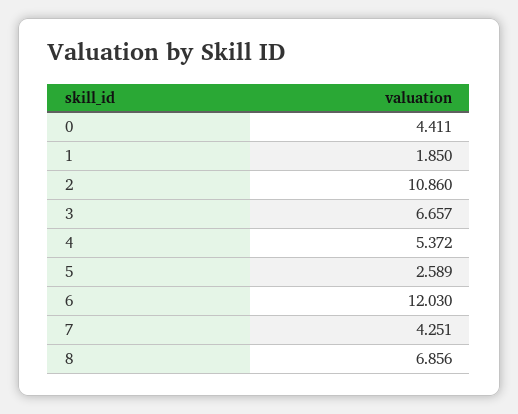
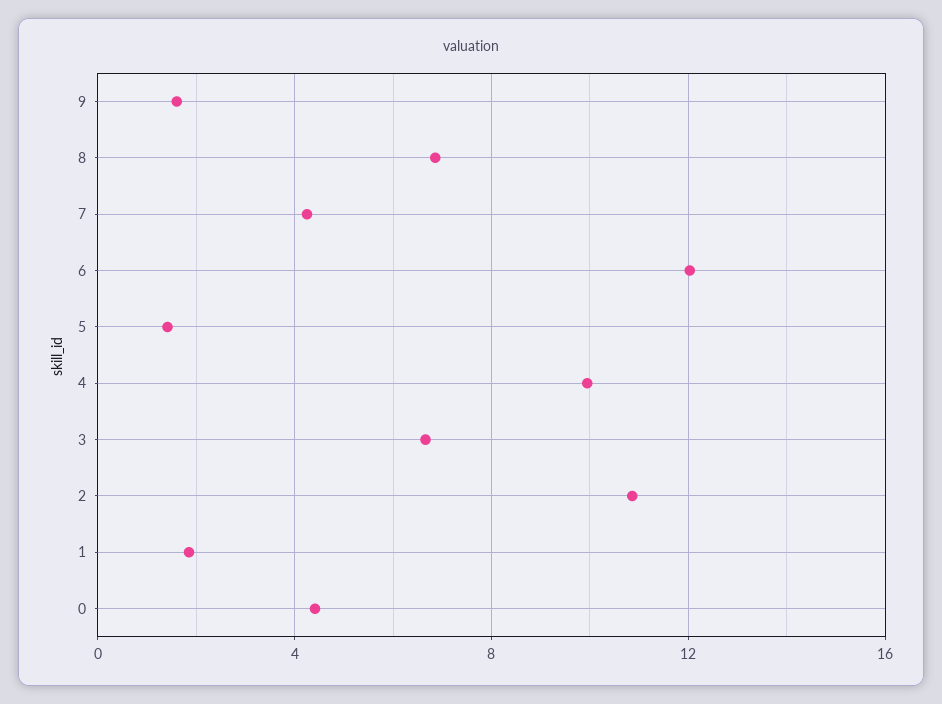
  {
    "0": 4.411,
    "1": 1.85,
    "2": 10.86,
    "3": 6.657,
-   "4": 5.372,
+   "4": 10,
-   "5": 2.589,
+   "5": 1.5,
    "6": 12.03,
    "7": 4.251,
-   "8": 6.856
+   "8": 6.856,
+   "9": 1.5
  }

